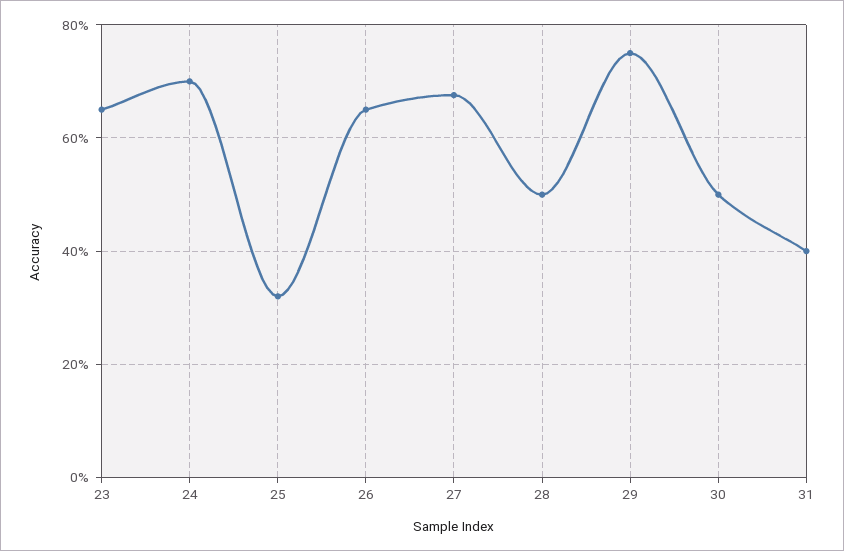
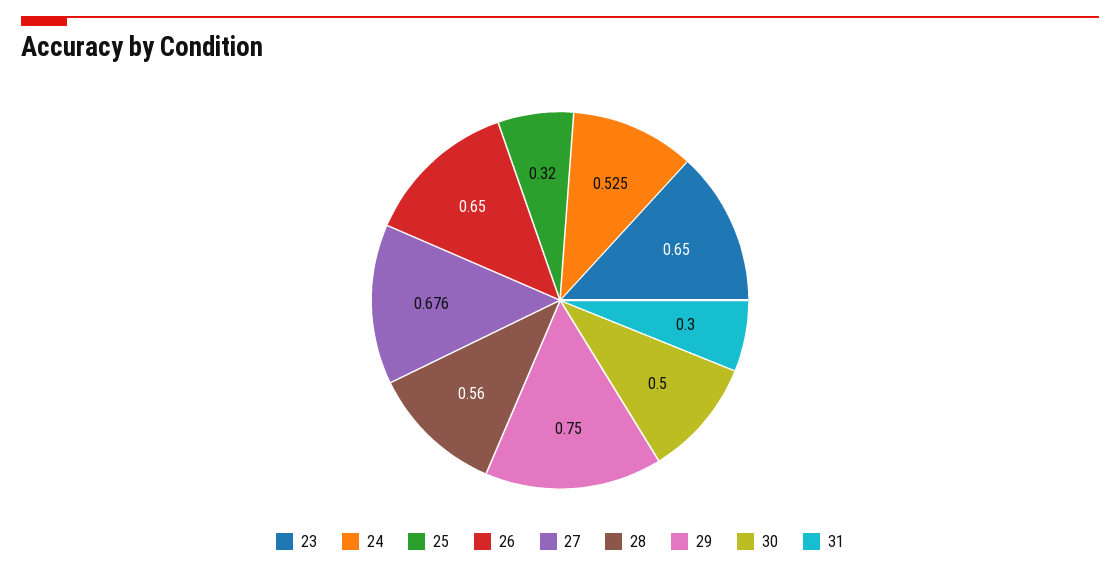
  {
    "23": 0.65,
-   "24": 0.7,
+   "24": 0.525,
    "25": 0.32,
    "26": 0.65,
    "27": 0.676,
-   "28": 0.5,
+   "28": 0.56,
    "29": 0.75,
    "30": 0.5,
-   "31": 0.4
+   "31": 0.3
  }

